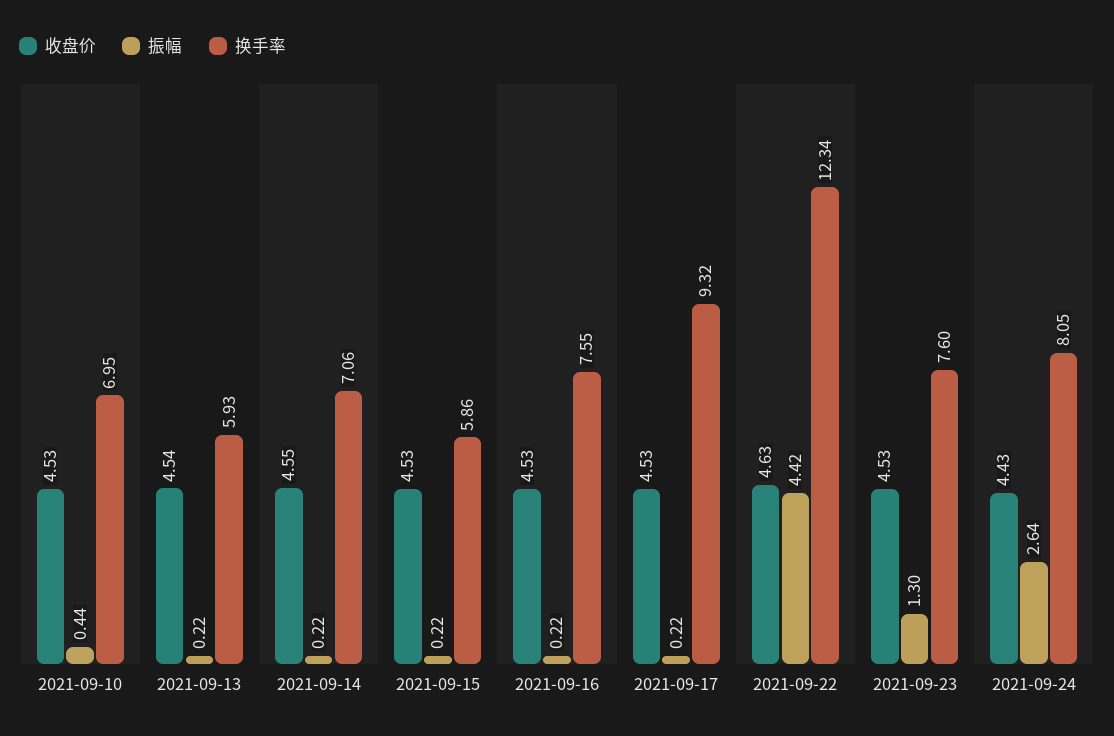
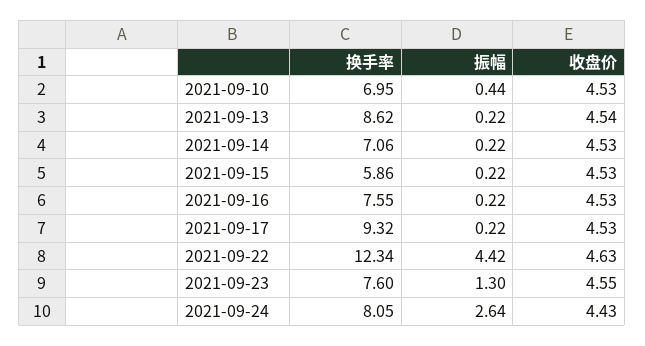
  {
    "收盘价": {
      "2021-09-10": 4.53,
      "2021-09-13": 4.54,
-     "2021-09-14": 4.55,
+     "2021-09-14": 4.53,
      "2021-09-15": 4.53,
      "2021-09-16": 4.53,
      "2021-09-17": 4.53,
      "2021-09-22": 4.63,
-     "2021-09-23": 4.53,
+     "2021-09-23": 4.55,
      "2021-09-24": 4.43
    },
    "振幅": {
      "2021-09-10": 0.44,
      "2021-09-13": 0.22,
      "2021-09-14": 0.22,
      "2021-09-15": 0.22,
      "2021-09-16": 0.22,
      "2021-09-17": 0.22,
      "2021-09-22": 4.42,
      "2021-09-23": 1.3,
      "2021-09-24": 2.64
    },
    "换手率": {
      "2021-09-10": 6.95,
-     "2021-09-13": 5.93,
+     "2021-09-13": 8.62,
      "2021-09-14": 7.06,
      "2021-09-15": 5.86,
      "2021-09-16": 7.55,
      "2021-09-17": 9.32,
      "2021-09-22": 12.34,
      "2021-09-23": 7.6,
      "2021-09-24": 8.05
    }
  }

